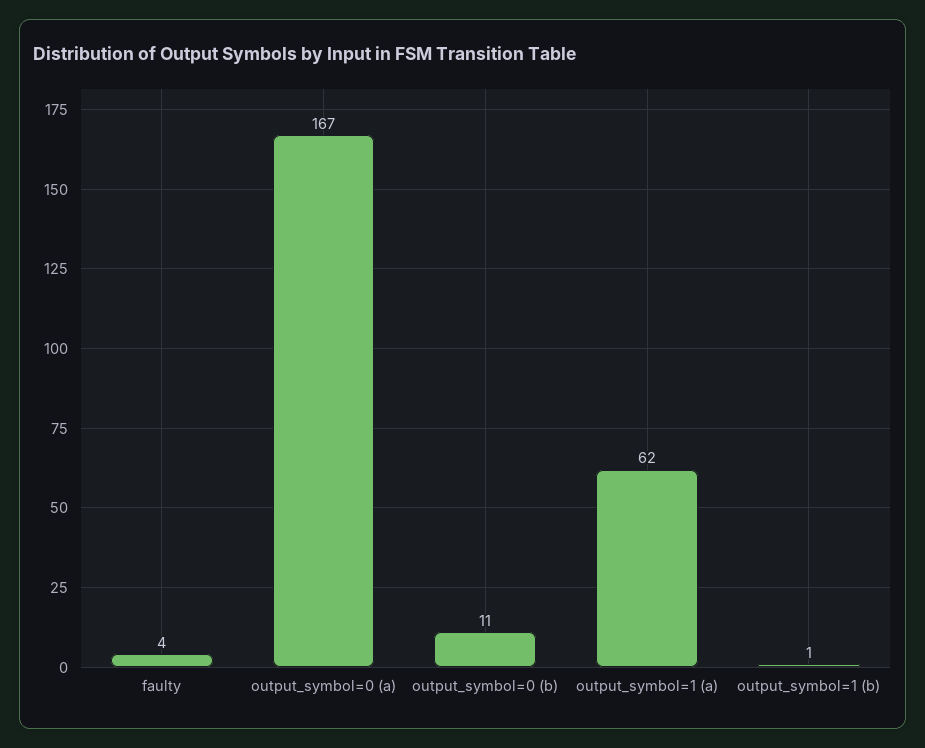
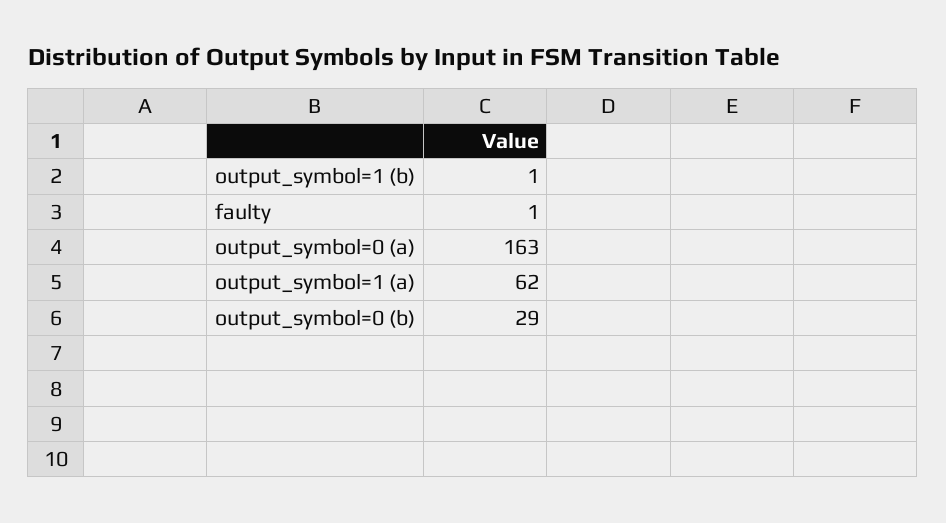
  {
-   "faulty": 4,
+   "faulty": 1,
-   "output_symbol=0 (a)": 167,
+   "output_symbol=0 (a)": 163,
-   "output_symbol=0 (b)": 11,
+   "output_symbol=0 (b)": 29,
    "output_symbol=1 (a)": 62,
    "output_symbol=1 (b)": 1
  }

